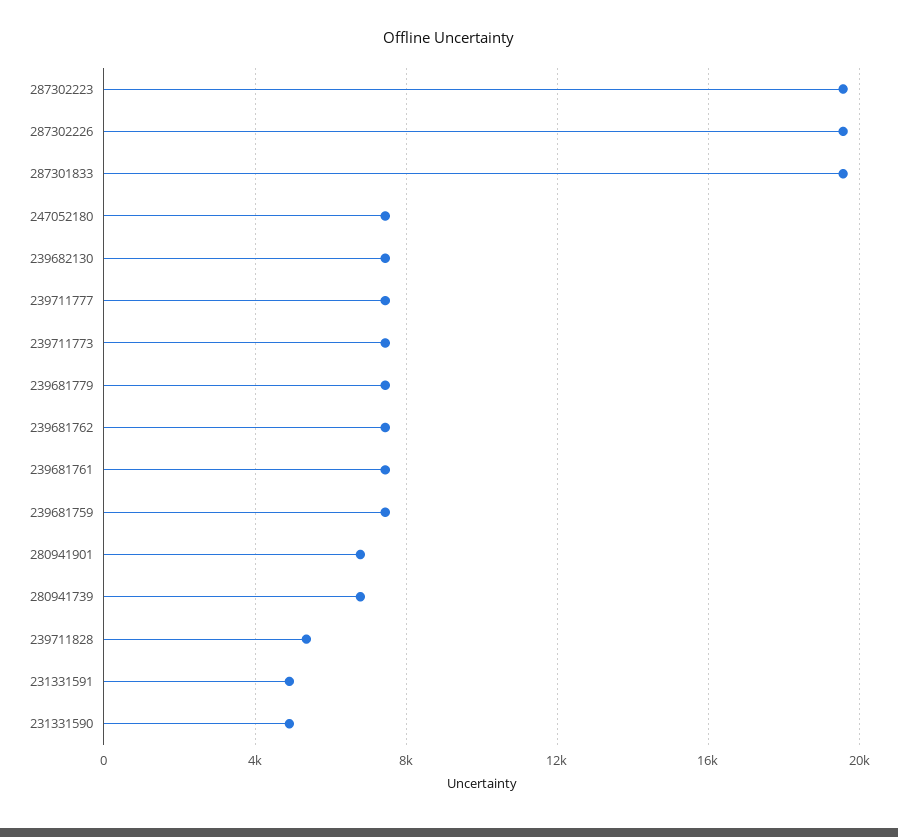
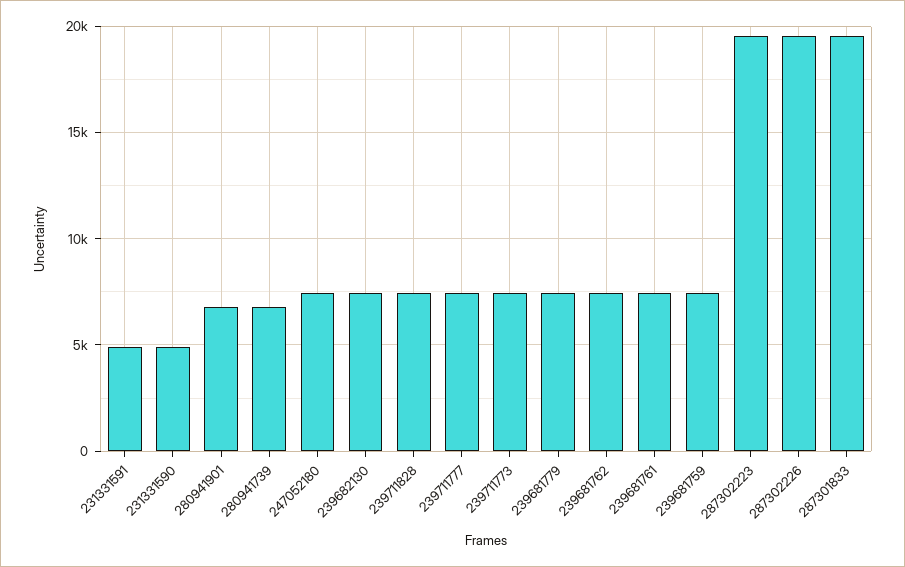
  {
    "287302223": 19500,
    "287302226": 19500,
    "287301833": 19500,
    "247052180": 7500,
    "239682130": 7500,
    "239711777": 7500,
    "239711773": 7500,
    "239681779": 7500,
    "239681762": 7500,
    "239681761": 7500,
    "239681759": 7500,
    "280941901": 7000,
    "280941739": 7000,
-   "239711828": 5500,
+   "239711828": 7500,
    "231331591": 5000,
    "231331590": 5000
  }

